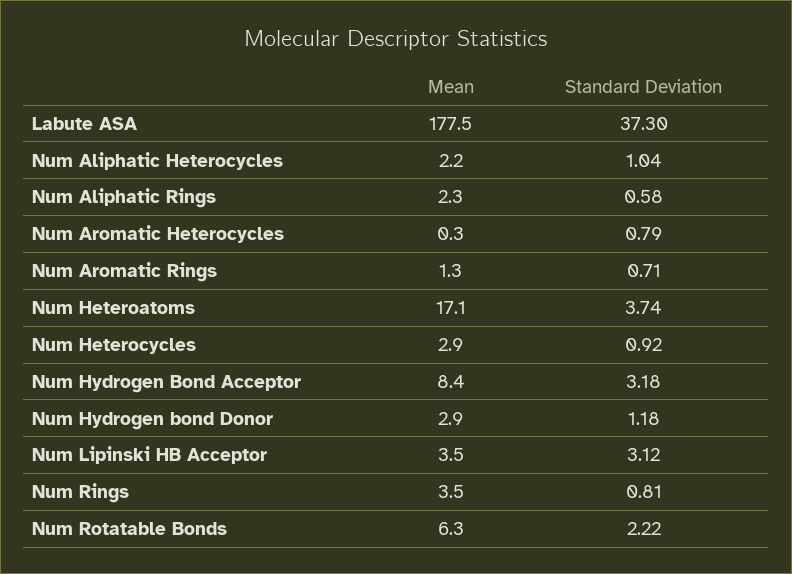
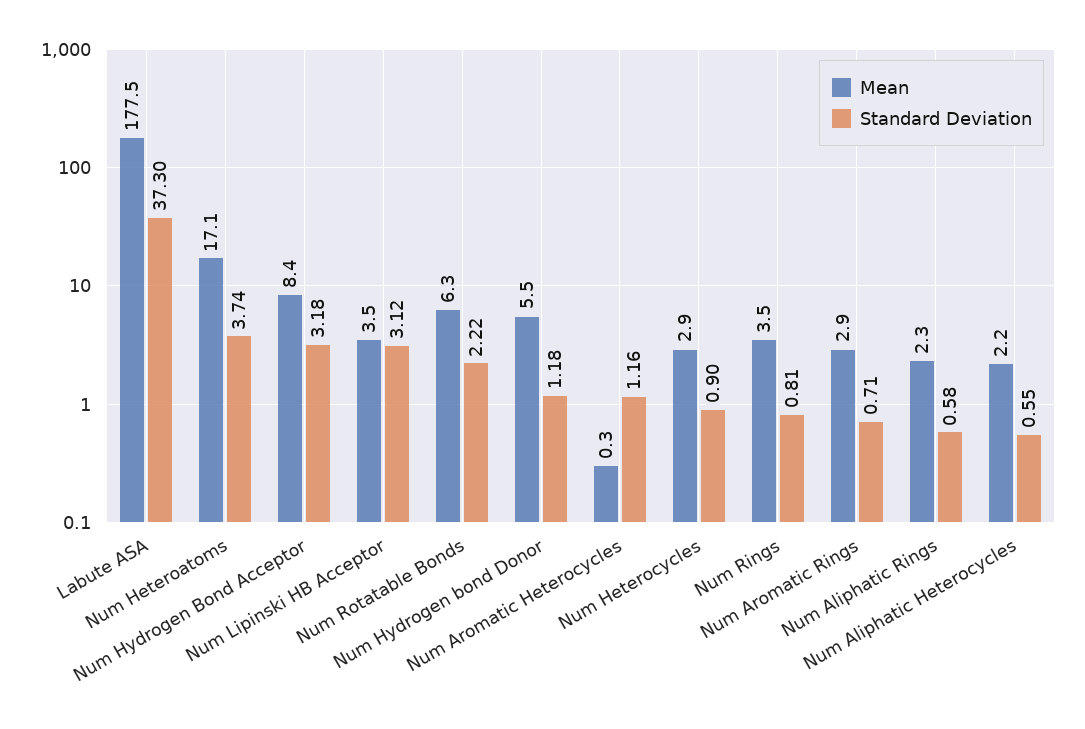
  {
    "Mean": {
      "Labute ASA": 177.5,
      "Num Aliphatic Heterocycles": 2.2,
      "Num Aliphatic Rings": 2.3,
      "Num Aromatic Heterocycles": 0.3,
-     "Num Aromatic Rings": 1.3,
+     "Num Aromatic Rings": 2.9,
      "Num Heteroatoms": 17.1,
      "Num Heterocycles": 2.9,
      "Num Hydrogen Bond Acceptor": 8.4,
-     "Num Hydrogen bond Donor": 2.9,
+     "Num Hydrogen bond Donor": 5.5,
      "Num Lipinski HB Acceptor": 3.5,
      "Num Rings": 3.5,
      "Num Rotatable Bonds": 6.3
    },
    "Standard Deviation": {
      "Labute ASA": 37.3,
-     "Num Aliphatic Heterocycles": 1.04,
+     "Num Aliphatic Heterocycles": 0.55,
      "Num Aliphatic Rings": 0.58,
-     "Num Aromatic Heterocycles": 0.79,
+     "Num Aromatic Heterocycles": 1.16,
      "Num Aromatic Rings": 0.71,
      "Num Heteroatoms": 3.74,
-     "Num Heterocycles": 0.92,
+     "Num Heterocycles": 0.9,
      "Num Hydrogen Bond Acceptor": 3.18,
      "Num Hydrogen bond Donor": 1.18,
      "Num Lipinski HB Acceptor": 3.12,
      "Num Rings": 0.81,
      "Num Rotatable Bonds": 2.22
    }
  }

